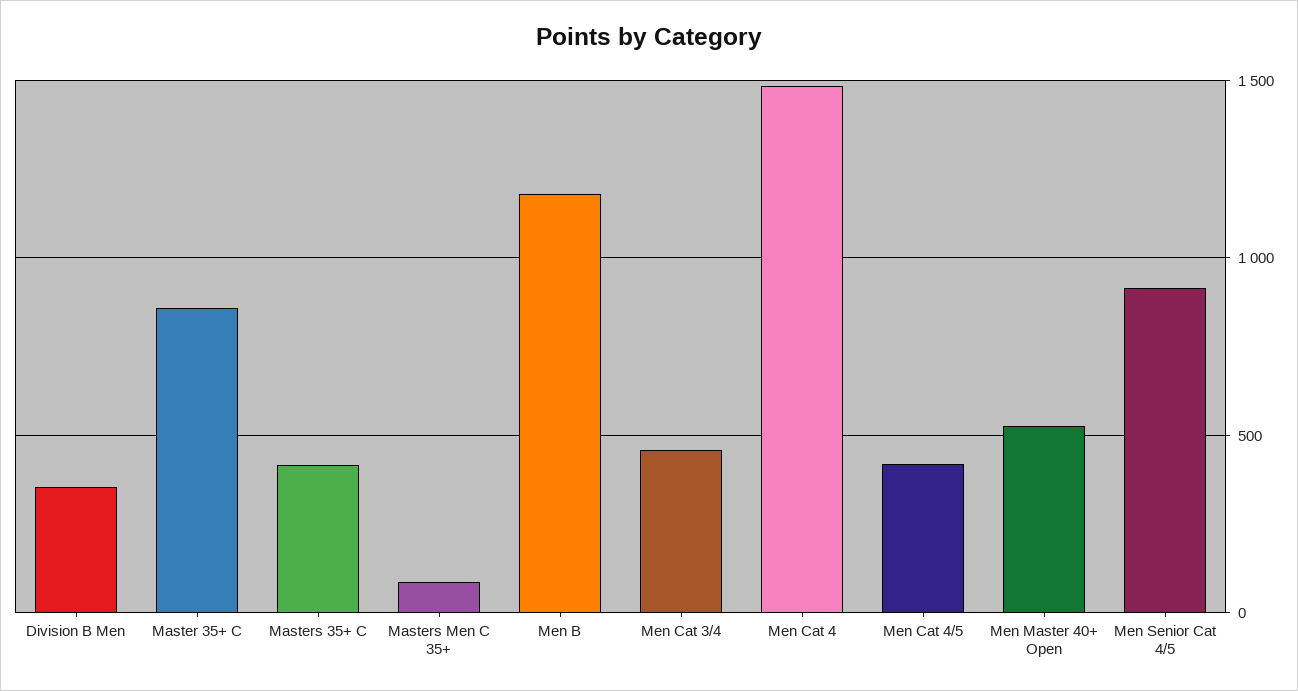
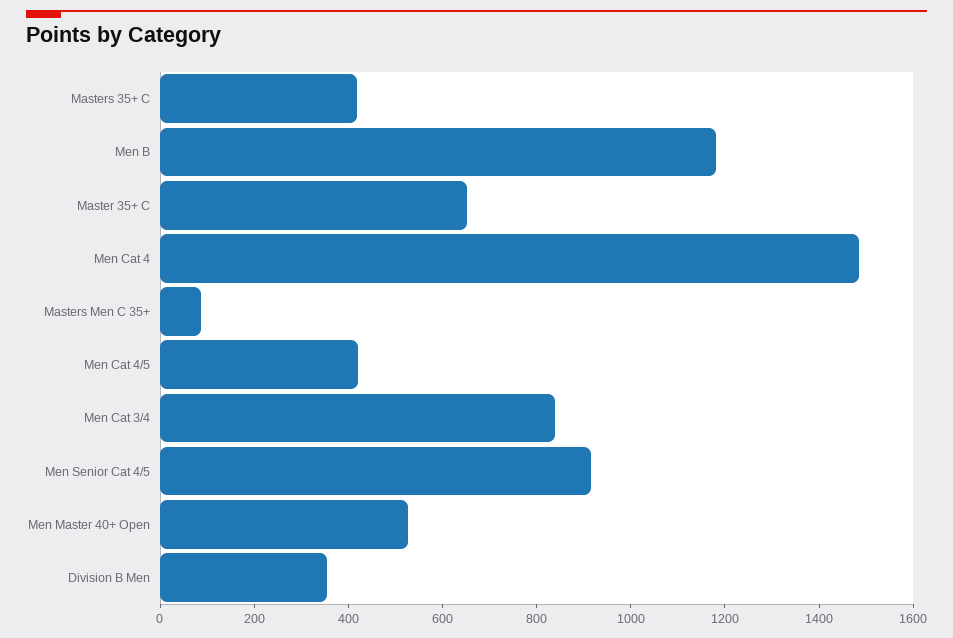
  {
    "Division B Men": 350,
-   "Master 35+ C": 850,
+   "Master 35+ C": 650,
    "Masters 35+ C": 400,
    "Masters Men C 35+": 100,
    "Men B": 1200,
-   "Men Cat 3/4": 450,
+   "Men Cat 3/4": 850,
    "Men Cat 4": 1500,
    "Men Cat 4/5": 400,
    "Men Master 40+ Open": 550,
    "Men Senior Cat 4/5": 900
  }

